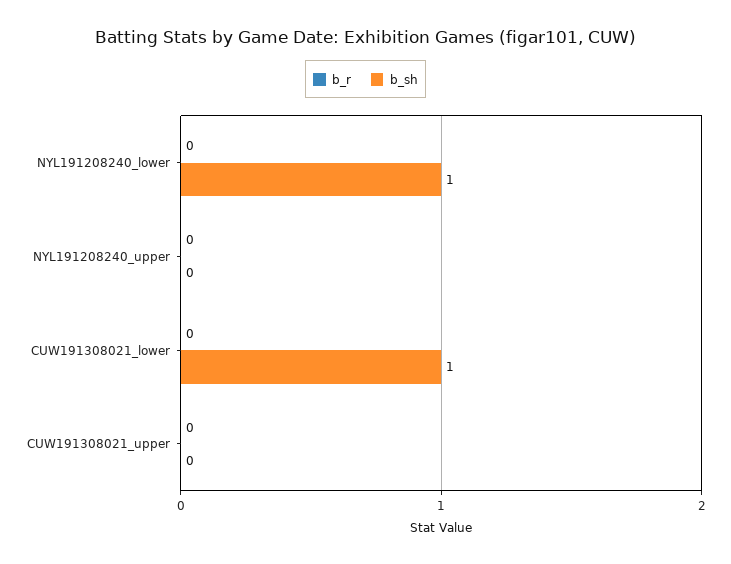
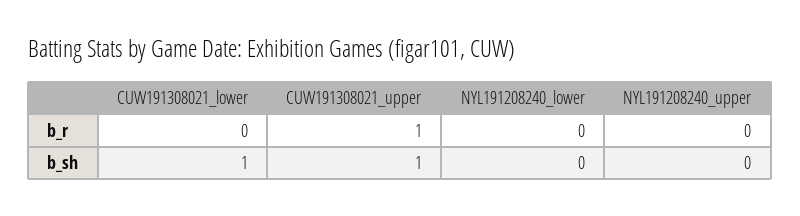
  {
    "b_r": {
      "NYL191208240_lower": 0,
      "NYL191208240_upper": 0,
      "CUW191308021_lower": 0,
-     "CUW191308021_upper": 0
+     "CUW191308021_upper": 1
    },
    "b_sh": {
-     "NYL191208240_lower": 1,
+     "NYL191208240_lower": 0,
      "NYL191208240_upper": 0,
      "CUW191308021_lower": 1,
-     "CUW191308021_upper": 0
+     "CUW191308021_upper": 1
    }
  }

